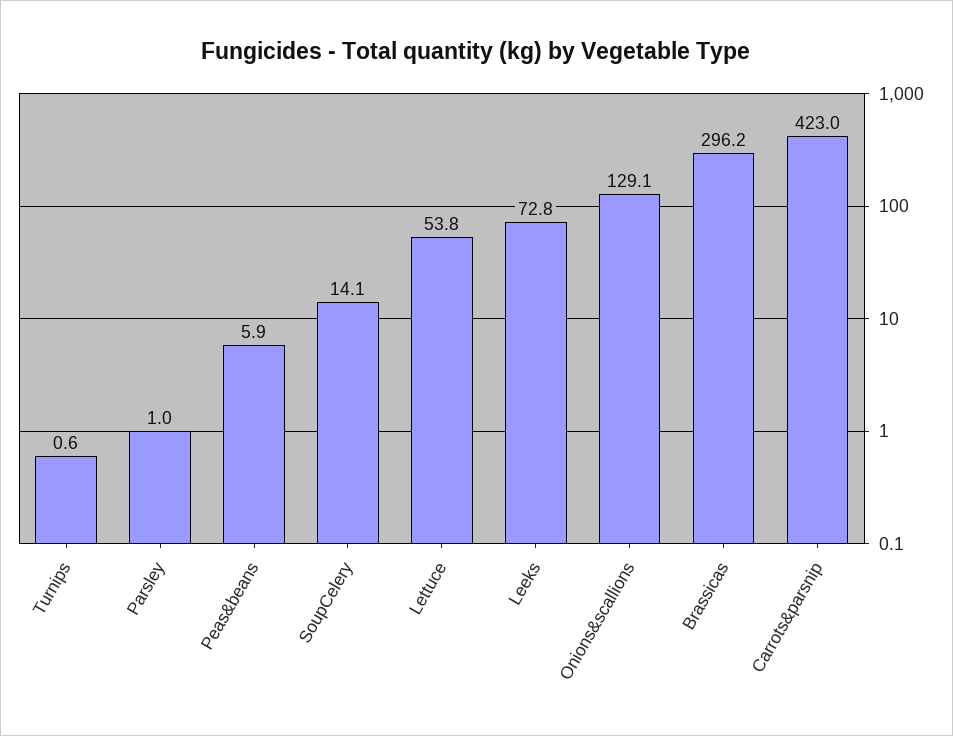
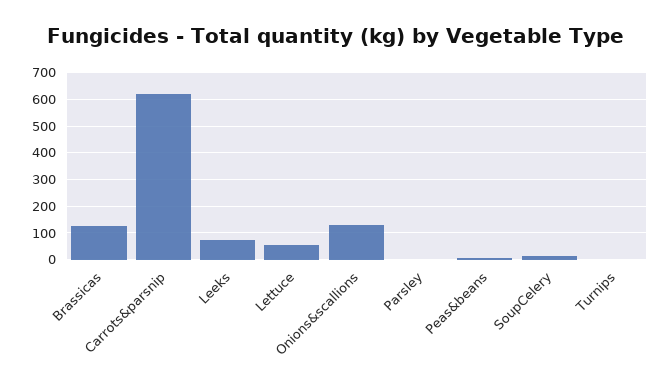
  {
    "Turnips": 0.6,
    "Parsley": 1,
    "Peas&beans": 5.9,
    "SoupCelery": 14.1,
    "Lettuce": 53.8,
    "Leeks": 72.8,
    "Onions&scallions": 129.1,
-   "Brassicas": 296.2,
+   "Brassicas": 125,
-   "Carrots&parsnip": 423
+   "Carrots&parsnip": 625
  }

